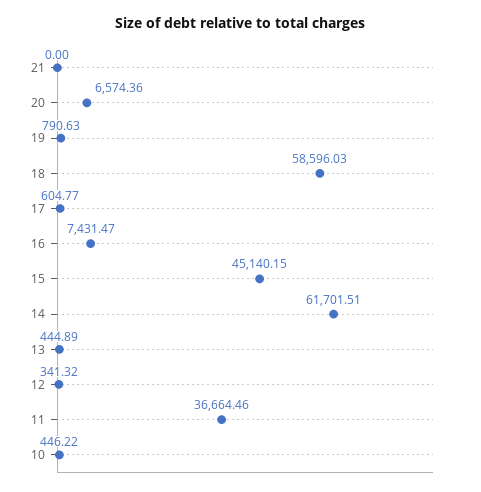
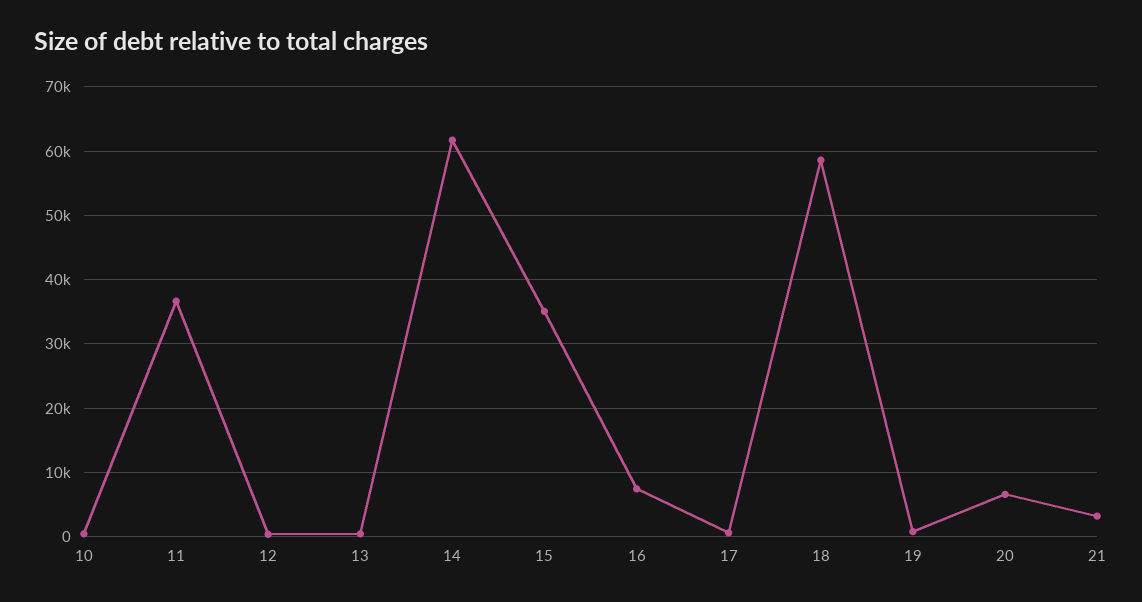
  {
-   "21": 0,
+   "21": 3000,
    "20": 6574.36,
    "19": 790.63,
    "18": 58596.03,
    "17": 604.77,
    "16": 7431.47,
-   "15": 45140.15,
+   "15": 35000,
    "14": 61701.51,
    "13": 444.89,
    "12": 341.32,
    "11": 36664.46,
    "10": 446.22
  }

